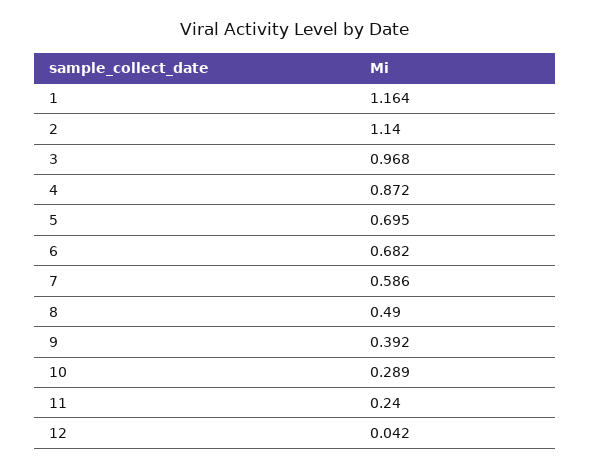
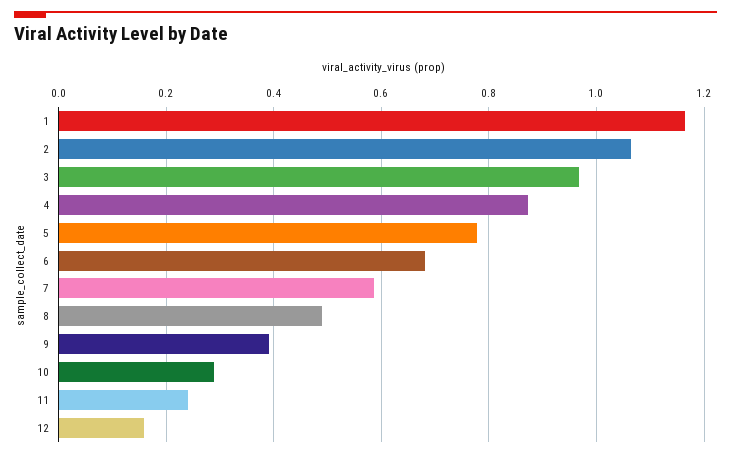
  {
    "1": 1.164,
-   "2": 1.14,
+   "2": 1.06,
    "3": 0.968,
    "4": 0.872,
-   "5": 0.695,
+   "5": 0.78,
    "6": 0.682,
    "7": 0.586,
    "8": 0.49,
    "9": 0.392,
    "10": 0.289,
    "11": 0.24,
-   "12": 0.042
+   "12": 0.16
  }

